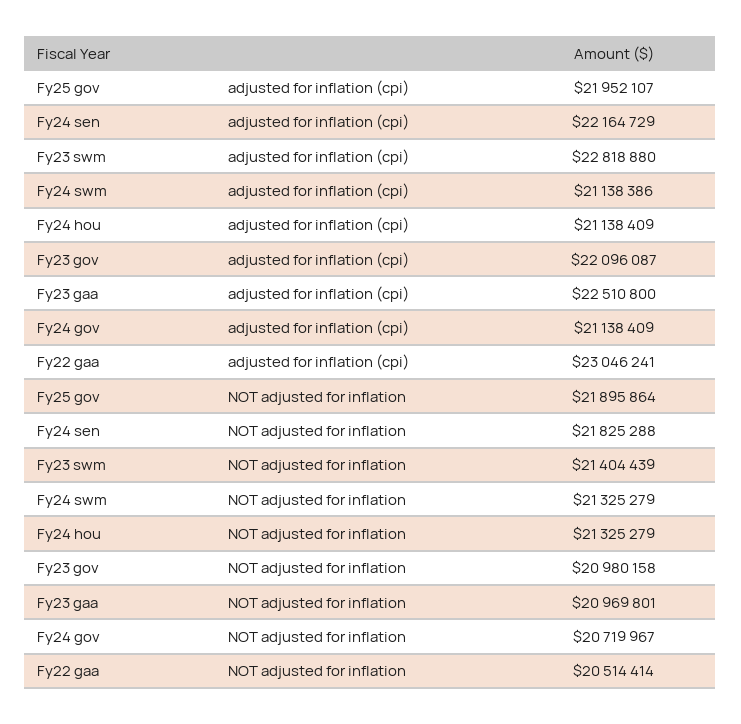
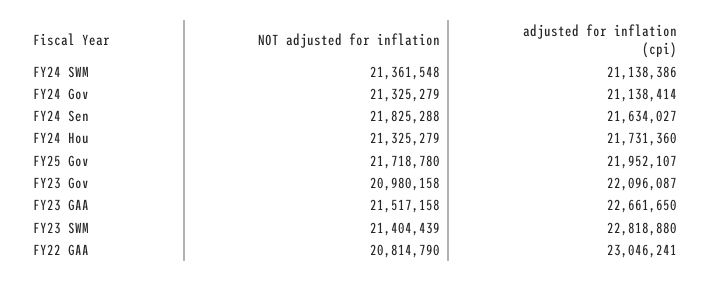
  {
    "Fy25 gov": {
      "adjusted for inflation (cpi)": 21952107,
-     "NOT adjusted for inflation": 21895864
+     "NOT adjusted for inflation": 21718780
    },
    "Fy24 sen": {
-     "adjusted for inflation (cpi)": 22164729,
+     "adjusted for inflation (cpi)": 21634027,
      "NOT adjusted for inflation": 21825288
    },
    "Fy23 swm": {
      "adjusted for inflation (cpi)": 22818880,
      "NOT adjusted for inflation": 21404439
    },
    "Fy24 swm": {
      "adjusted for inflation (cpi)": 21138386,
-     "NOT adjusted for inflation": 21325279
+     "NOT adjusted for inflation": 21361548
    },
    "Fy24 hou": {
-     "adjusted for inflation (cpi)": 21138409,
+     "adjusted for inflation (cpi)": 21731360,
      "NOT adjusted for inflation": 21325279
    },
    "Fy23 gov": {
      "adjusted for inflation (cpi)": 22096087,
      "NOT adjusted for inflation": 20980158
    },
    "Fy23 gaa": {
-     "adjusted for inflation (cpi)": 22510800,
+     "adjusted for inflation (cpi)": 22661650,
-     "NOT adjusted for inflation": 20969801
+     "NOT adjusted for inflation": 21517158
    },
    "Fy24 gov": {
-     "adjusted for inflation (cpi)": 21138409,
+     "adjusted for inflation (cpi)": 21138414,
-     "NOT adjusted for inflation": 20719967
+     "NOT adjusted for inflation": 21325279
    },
    "Fy22 gaa": {
      "adjusted for inflation (cpi)": 23046241,
-     "NOT adjusted for inflation": 20514414
+     "NOT adjusted for inflation": 20814790
    }
  }

